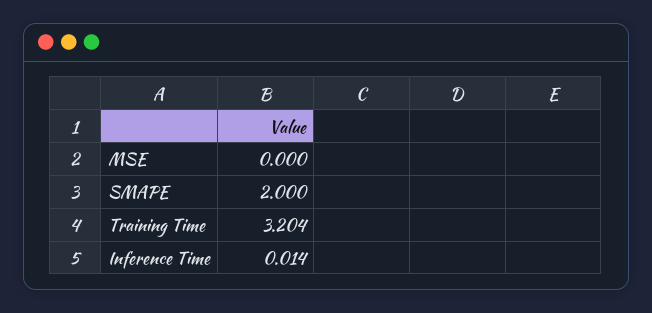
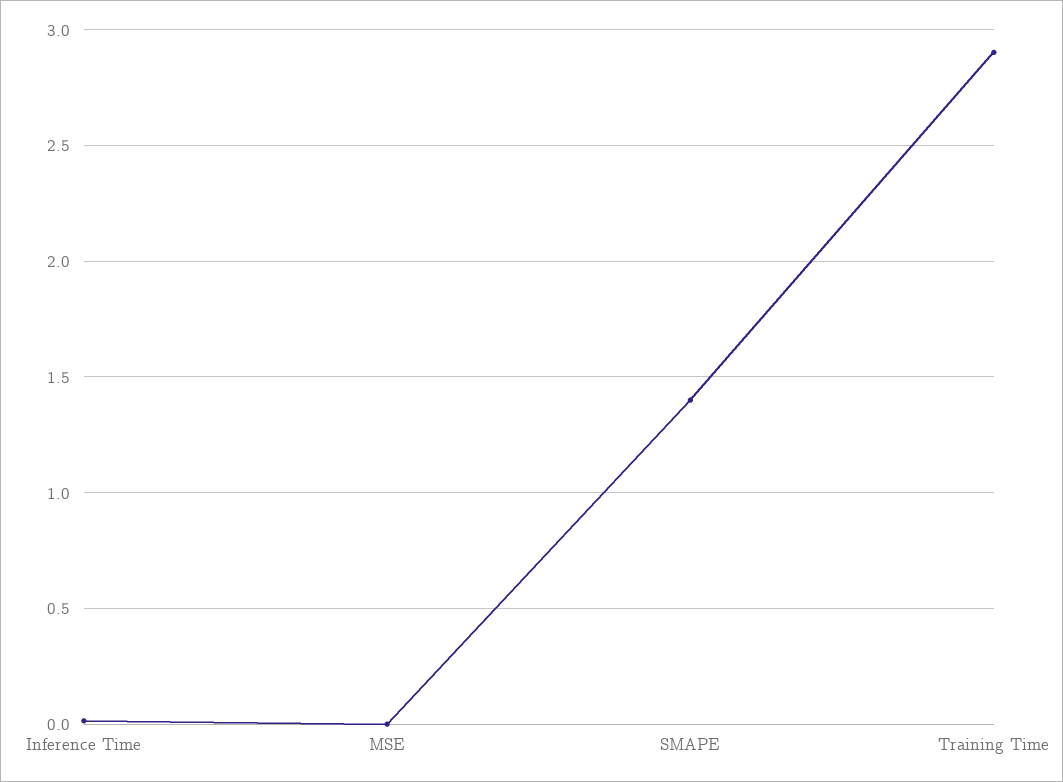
  {
    "MSE": 0,
-   "SMAPE": 2,
+   "SMAPE": 1.4,
-   "Training Time": 3.204,
+   "Training Time": 2.9,
    "Inference Time": 0.014
  }

